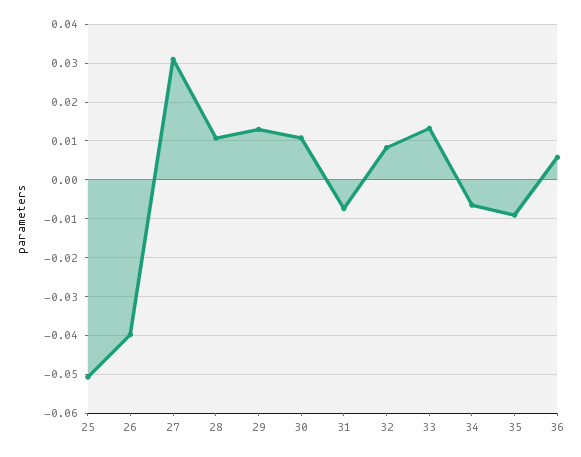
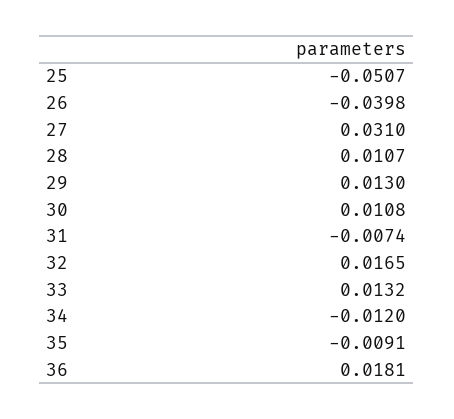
  {
    "25": -0.0507,
    "26": -0.0398,
    "27": 0.031,
    "28": 0.0107,
    "29": 0.013,
    "30": 0.0108,
    "31": -0.0074,
-   "32": 0.008,
+   "32": 0.0165,
    "33": 0.0132,
-   "34": -0.006,
+   "34": -0.012,
    "35": -0.0091,
-   "36": 0.006
+   "36": 0.0181
  }

